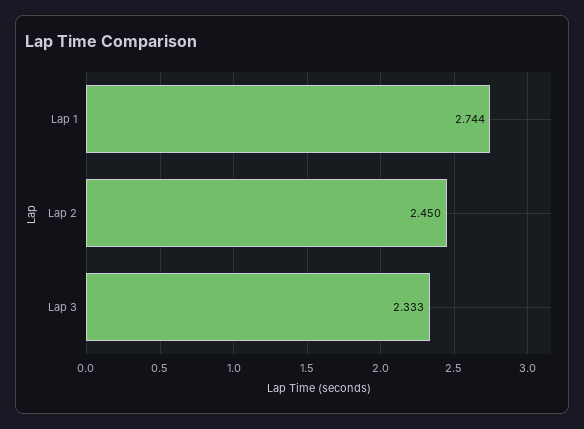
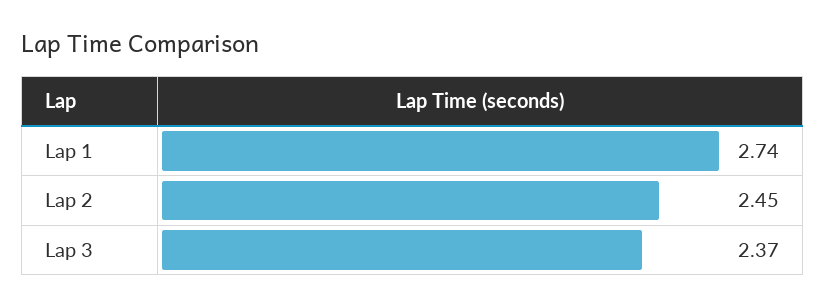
  {
    "Lap 1": 2.744,
    "Lap 2": 2.45,
-   "Lap 3": 2.333
+   "Lap 3": 2.37
  }

